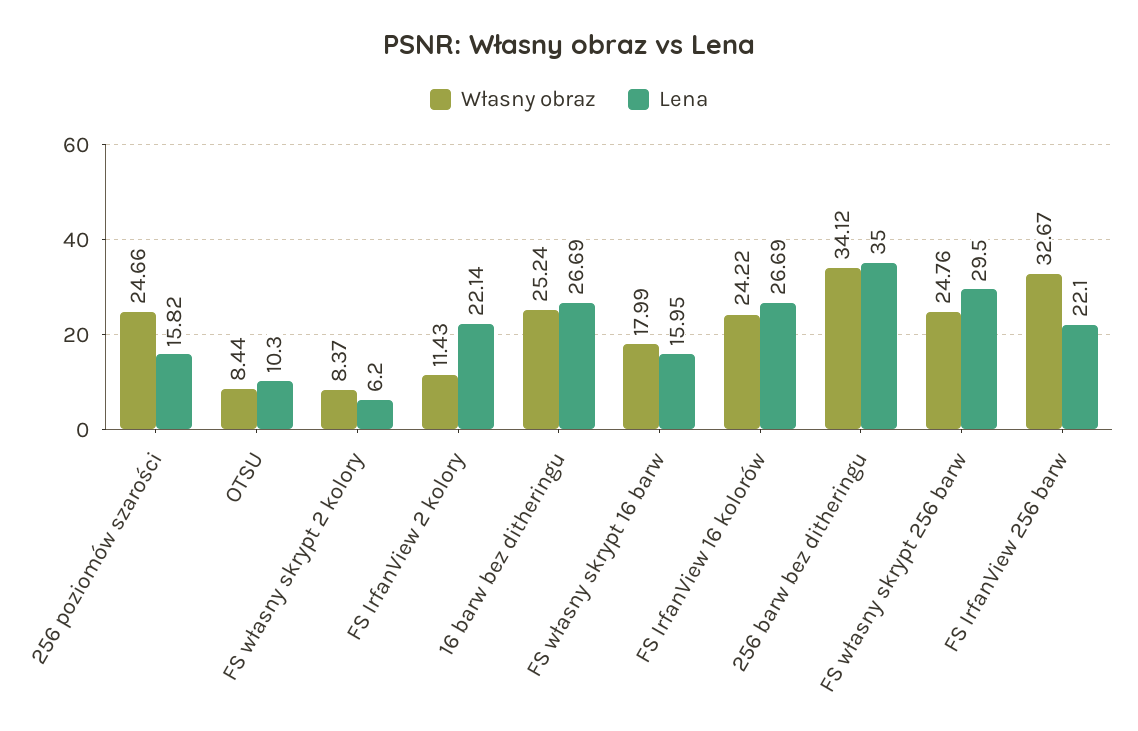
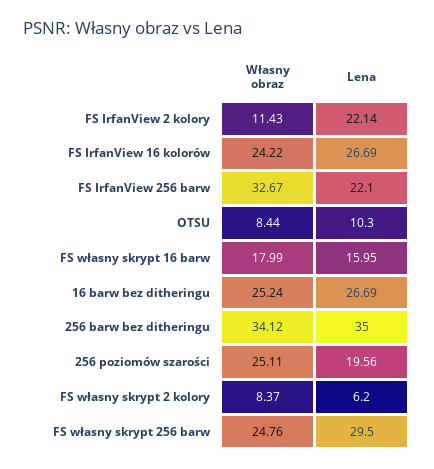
  {
    "Własny obraz": {
-     "256 poziomów szarości": 24.66,
+     "256 poziomów szarości": 25.11,
      "OTSU": 8.44,
      "FS własny skrypt 2 kolory": 8.37,
      "FS IrfanView 2 kolory": 11.43,
      "16 barw bez ditheringu": 25.24,
      "FS własny skrypt 16 barw": 17.99,
      "FS IrfanView 16 kolorów": 24.22,
      "256 barw bez ditheringu": 34.12,
      "FS własny skrypt 256 barw": 24.76,
      "FS IrfanView 256 barw": 32.67
    },
    "Lena": {
-     "256 poziomów szarości": 15.82,
+     "256 poziomów szarości": 19.56,
      "OTSU": 10.3,
      "FS własny skrypt 2 kolory": 6.2,
      "FS IrfanView 2 kolory": 22.14,
      "16 barw bez ditheringu": 26.69,
      "FS własny skrypt 16 barw": 15.95,
      "FS IrfanView 16 kolorów": 26.69,
      "256 barw bez ditheringu": 35,
      "FS własny skrypt 256 barw": 29.5,
      "FS IrfanView 256 barw": 22.1
    }
  }

